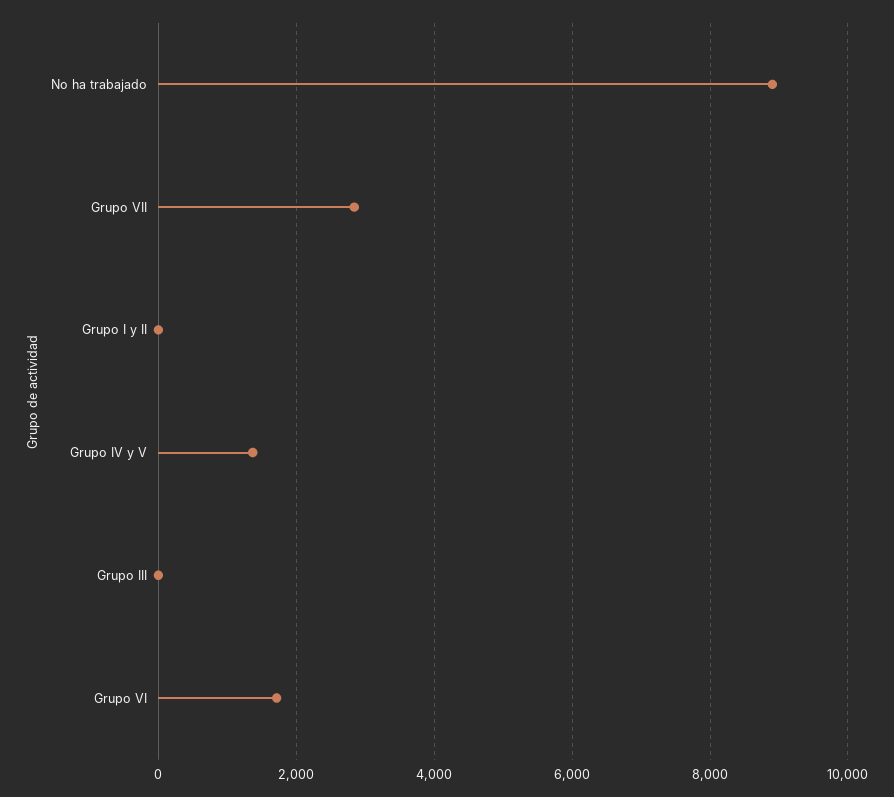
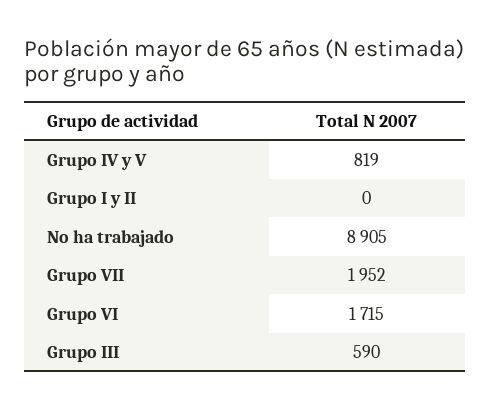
  {
    "No ha trabajado": 8905,
-   "Grupo VII": 2800,
+   "Grupo VII": 1952,
    "Grupo I y II": 0,
-   "Grupo IV y V": 1400,
+   "Grupo IV y V": 819,
-   "Grupo III": 0,
+   "Grupo III": 590,
    "Grupo VI": 1715
  }

